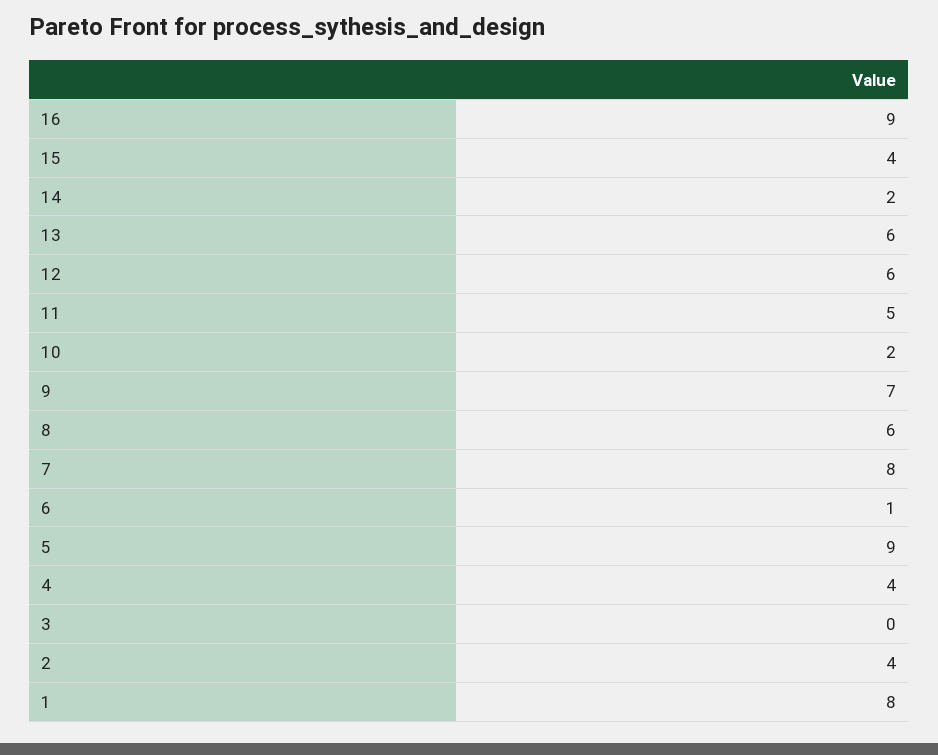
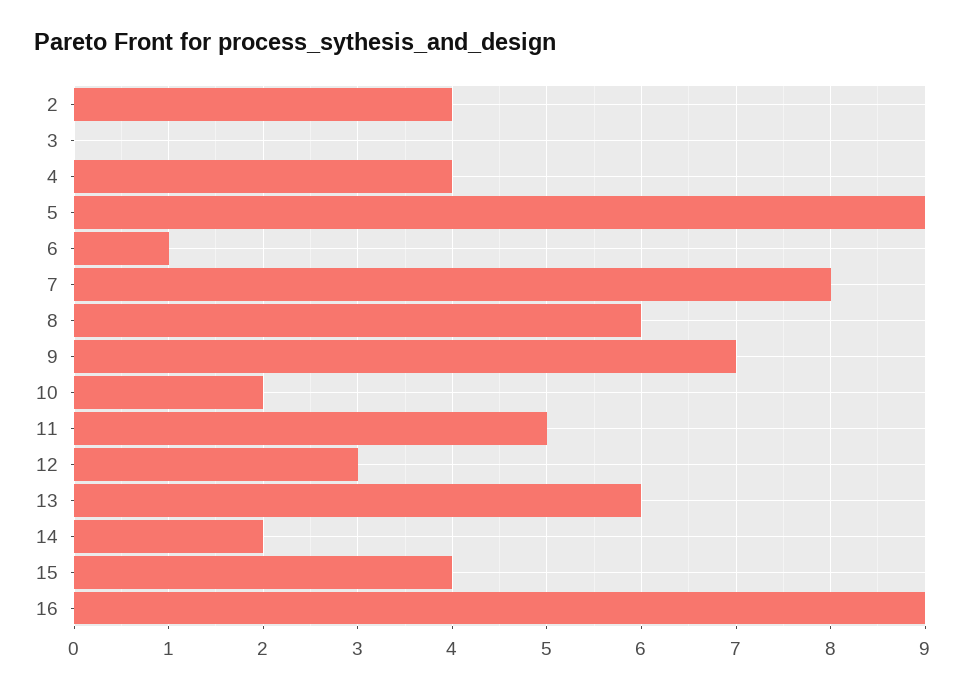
  {
    "16": 9,
    "15": 4,
    "14": 2,
    "13": 6,
-   "12": 6,
+   "12": 3,
    "11": 5,
    "10": 2,
    "9": 7,
    "8": 6,
    "7": 8,
    "6": 1,
    "5": 9,
    "4": 4,
    "3": 0,
-   "2": 4,
+   "2": 4
-   "1": 8
  }

